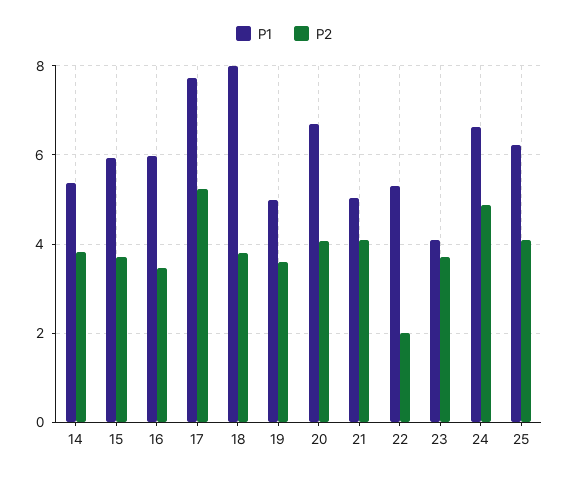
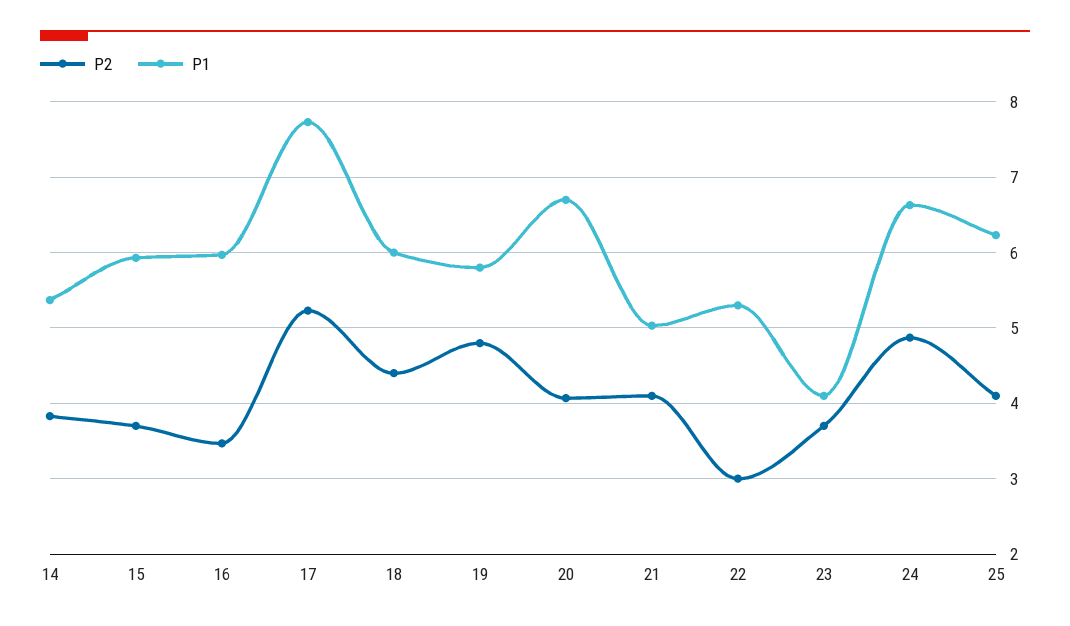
  {
    "P1": {
      "14": 5.4,
      "15": 5.9,
      "16": 6,
      "17": 7.7,
-     "18": 8,
+     "18": 6,
-     "19": 5,
+     "19": 5.8,
      "20": 6.7,
      "21": 5,
      "22": 5.3,
      "23": 4.1,
      "24": 6.6,
      "25": 6.2
    },
    "P2": {
      "14": 3.8,
      "15": 3.7,
      "16": 3.5,
      "17": 5.2,
-     "18": 3.8,
+     "18": 4.4,
-     "19": 3.6,
+     "19": 4.8,
      "20": 4.1,
      "21": 4.1,
-     "22": 2,
+     "22": 3,
      "23": 3.7,
      "24": 4.9,
      "25": 4.1
    }
  }

